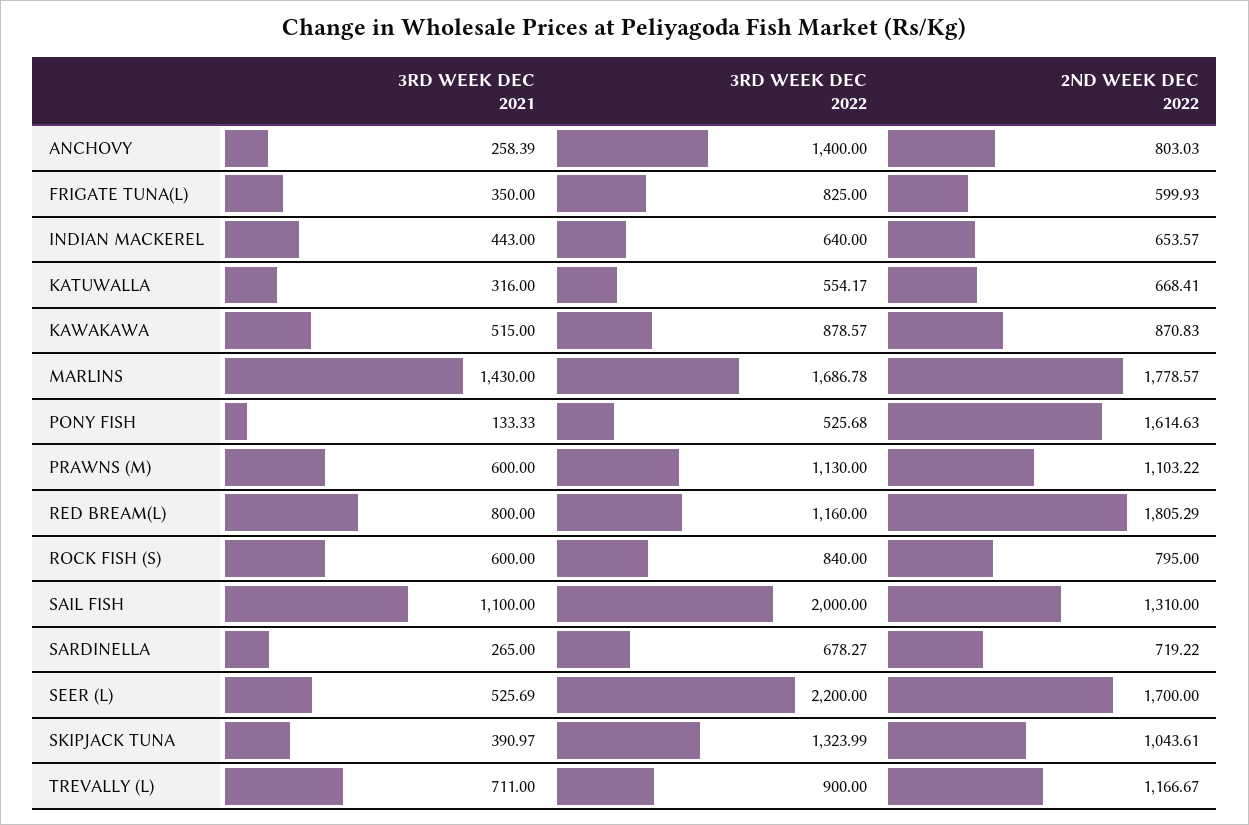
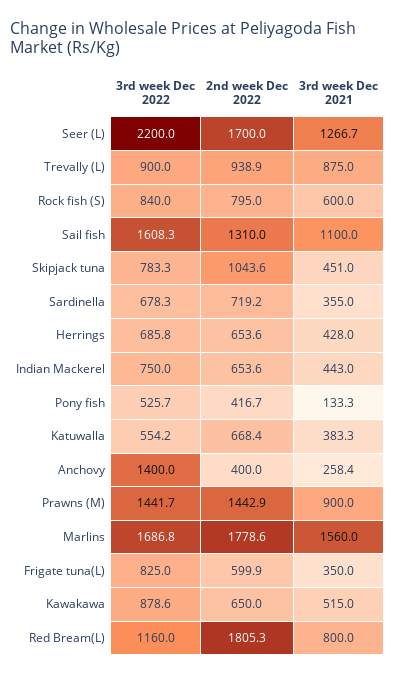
  {
    "3RD WEEK DEC 2021": {
      "ANCHOVY": 258.39,
      "FRIGATE TUNA(L)": 350,
      "INDIAN MACKEREL": 443,
-     "KATUWALLA": 316,
+     "KATUWALLA": 383.3,
      "KAWAKAWA": 515,
-     "MARLINS": 1430,
+     "MARLINS": 1560,
      "PONY FISH": 133.33,
-     "PRAWNS (M)": 600,
+     "PRAWNS (M)": 900,
      "RED BREAM(L)": 800,
      "ROCK FISH (S)": 600,
      "SAIL FISH": 1100,
-     "SARDINELLA": 265,
+     "SARDINELLA": 355,
-     "SEER (L)": 525.69,
+     "SEER (L)": 1266.7,
-     "SKIPJACK TUNA": 390.97,
+     "SKIPJACK TUNA": 451,
-     "TREVALLY (L)": 711
+     "TREVALLY (L)": 875,
+     "Herrings": 428
    },
    "3RD WEEK DEC 2022": {
      "ANCHOVY": 1400,
      "FRIGATE TUNA(L)": 825,
-     "INDIAN MACKEREL": 640,
+     "INDIAN MACKEREL": 750,
      "KATUWALLA": 554.17,
      "KAWAKAWA": 878.57,
      "MARLINS": 1686.78,
      "PONY FISH": 525.68,
-     "PRAWNS (M)": 1130,
+     "PRAWNS (M)": 1441.7,
      "RED BREAM(L)": 1160,
      "ROCK FISH (S)": 840,
-     "SAIL FISH": 2000,
+     "SAIL FISH": 1608.3,
      "SARDINELLA": 678.27,
      "SEER (L)": 2200,
-     "SKIPJACK TUNA": 1323.99,
+     "SKIPJACK TUNA": 783.3,
-     "TREVALLY (L)": 900
+     "TREVALLY (L)": 900,
+     "Herrings": 685.8
    },
    "2ND WEEK DEC 2022": {
-     "ANCHOVY": 803.03,
+     "ANCHOVY": 400,
      "FRIGATE TUNA(L)": 599.93,
      "INDIAN MACKEREL": 653.57,
      "KATUWALLA": 668.41,
-     "KAWAKAWA": 870.83,
+     "KAWAKAWA": 650,
      "MARLINS": 1778.57,
-     "PONY FISH": 1614.63,
+     "PONY FISH": 416.7,
-     "PRAWNS (M)": 1103.22,
+     "PRAWNS (M)": 1442.9,
      "RED BREAM(L)": 1805.29,
      "ROCK FISH (S)": 795,
      "SAIL FISH": 1310,
      "SARDINELLA": 719.22,
      "SEER (L)": 1700,
      "SKIPJACK TUNA": 1043.61,
-     "TREVALLY (L)": 1166.67
+     "TREVALLY (L)": 938.9,
+     "Herrings": 653.6
    }
  }

